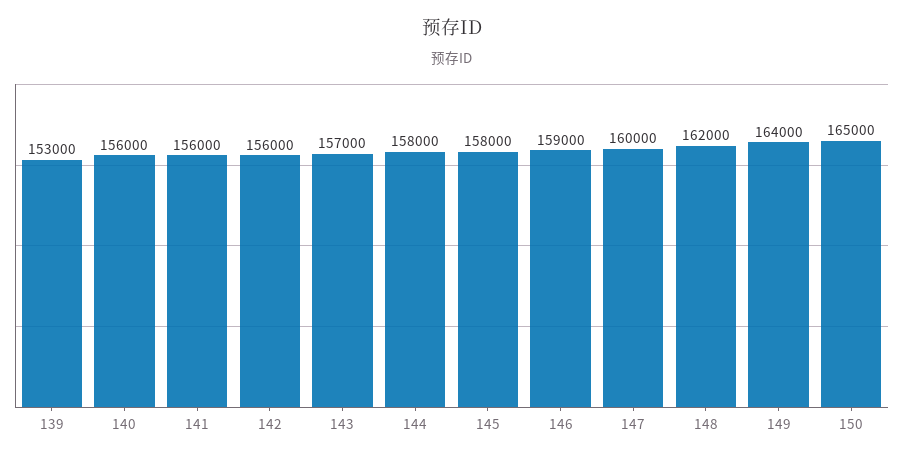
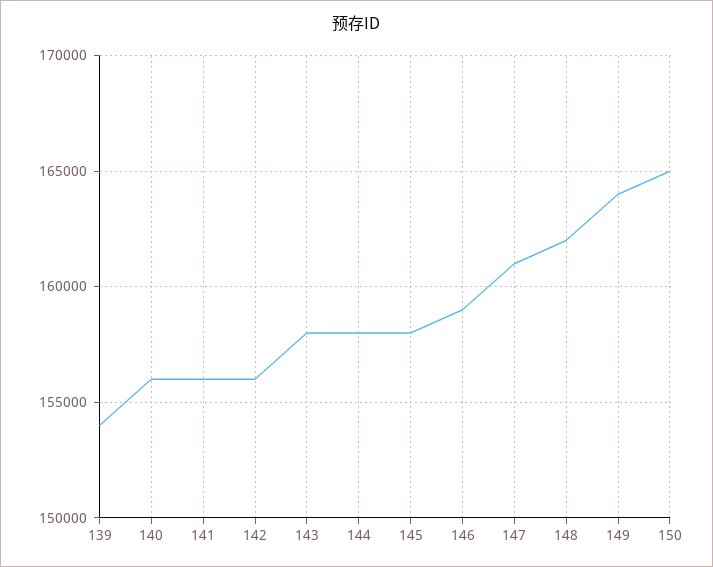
  {
-   "139": 153000,
+   "139": 154000,
    "140": 156000,
    "141": 156000,
    "142": 156000,
-   "143": 157000,
+   "143": 158000,
    "144": 158000,
    "145": 158000,
    "146": 159000,
-   "147": 160000,
+   "147": 161000,
    "148": 162000,
    "149": 164000,
    "150": 165000
  }

